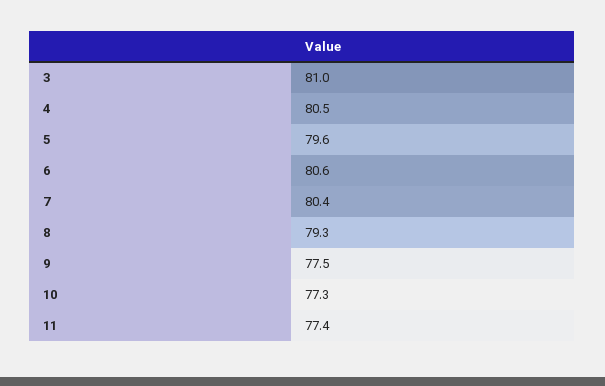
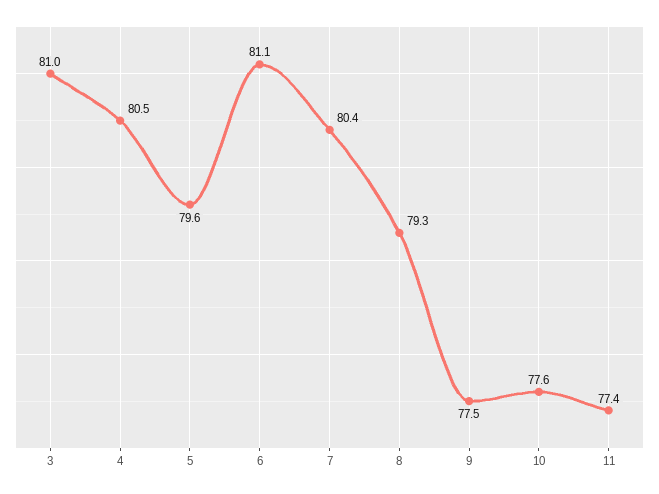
  {
    "3": 81,
    "4": 80.5,
    "5": 79.6,
-   "6": 80.6,
+   "6": 81.1,
    "7": 80.4,
    "8": 79.3,
    "9": 77.5,
-   "10": 77.3,
+   "10": 77.6,
    "11": 77.4
  }

